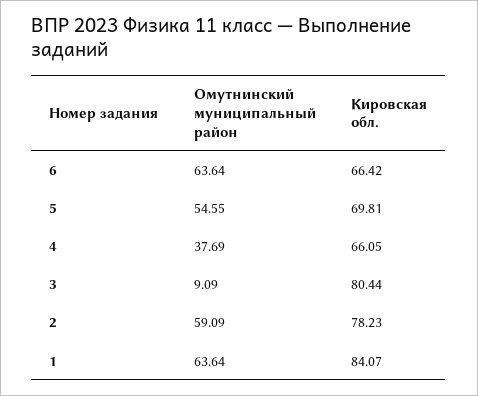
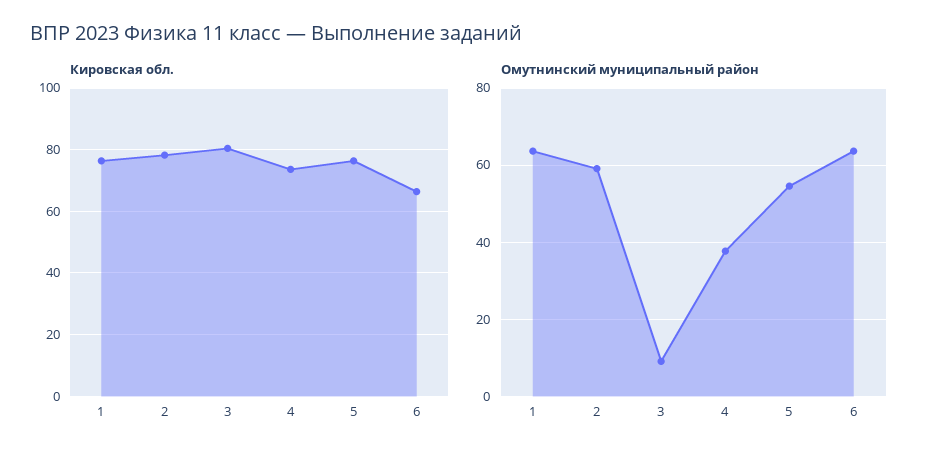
  {
    "Омутнинский муниципальный район": {
      "6": 63.64,
      "5": 54.55,
      "4": 37.69,
      "3": 9.09,
      "2": 59.09,
      "1": 63.64
    },
    "Кировская обл.": {
      "6": 66.42,
-     "5": 69.81,
+     "5": 76,
-     "4": 66.05,
+     "4": 74,
      "3": 80.44,
      "2": 78.23,
-     "1": 84.07
+     "1": 76
    }
  }

